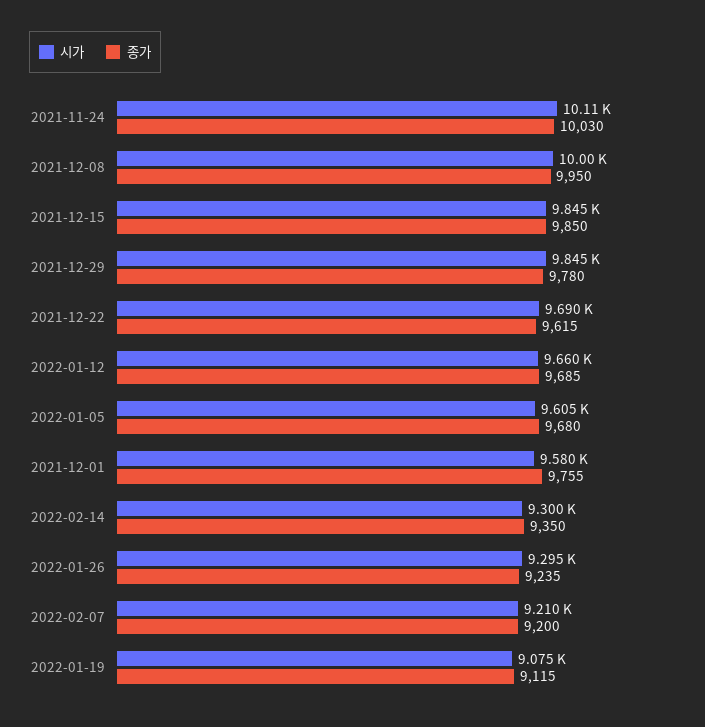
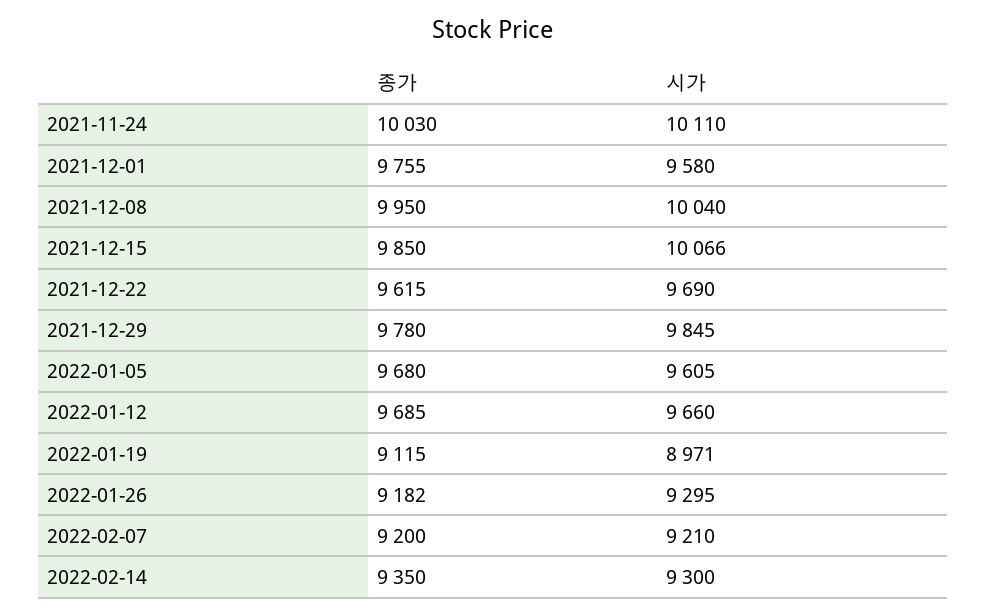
  {
    "시가": {
      "2021-11-24": 10110,
-     "2021-12-08": 10000,
+     "2021-12-08": 10040,
-     "2021-12-15": 9845,
+     "2021-12-15": 10066,
      "2021-12-29": 9845,
      "2021-12-22": 9690,
      "2022-01-12": 9660,
      "2022-01-05": 9605,
      "2021-12-01": 9580,
      "2022-02-14": 9300,
      "2022-01-26": 9295,
      "2022-02-07": 9210,
-     "2022-01-19": 9075
+     "2022-01-19": 8971
    },
    "종가": {
      "2021-11-24": 10030,
      "2021-12-08": 9950,
      "2021-12-15": 9850,
      "2021-12-29": 9780,
      "2021-12-22": 9615,
      "2022-01-12": 9685,
      "2022-01-05": 9680,
      "2021-12-01": 9755,
      "2022-02-14": 9350,
-     "2022-01-26": 9235,
+     "2022-01-26": 9182,
      "2022-02-07": 9200,
      "2022-01-19": 9115
    }
  }

